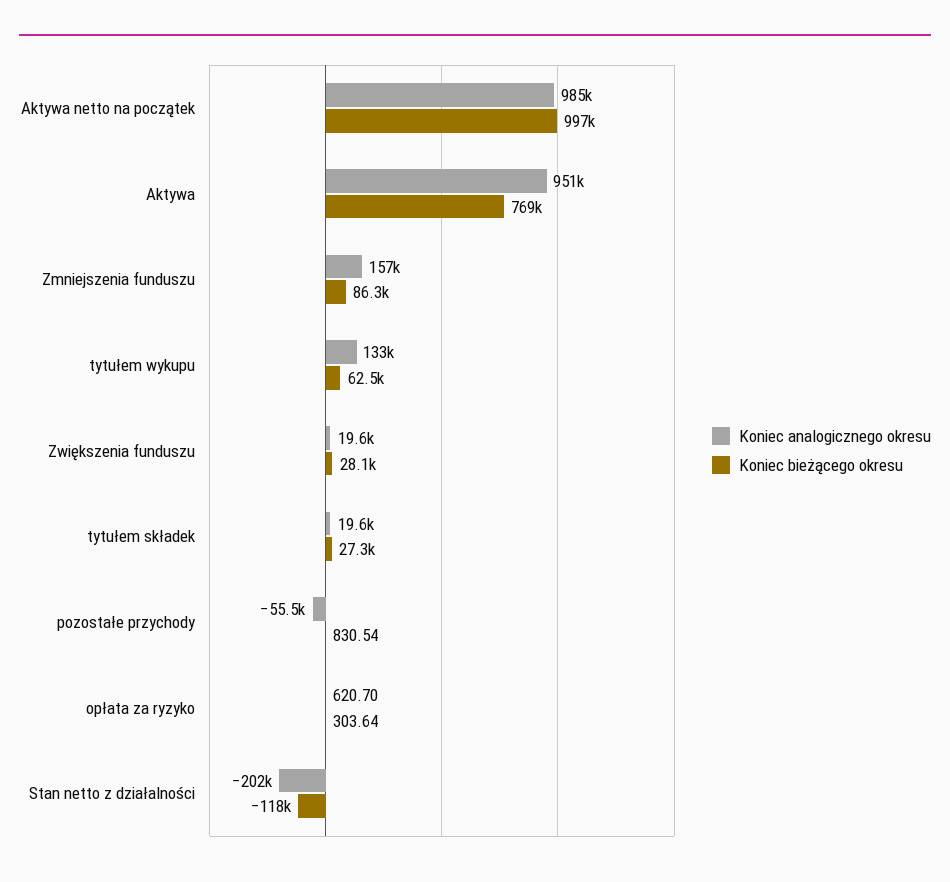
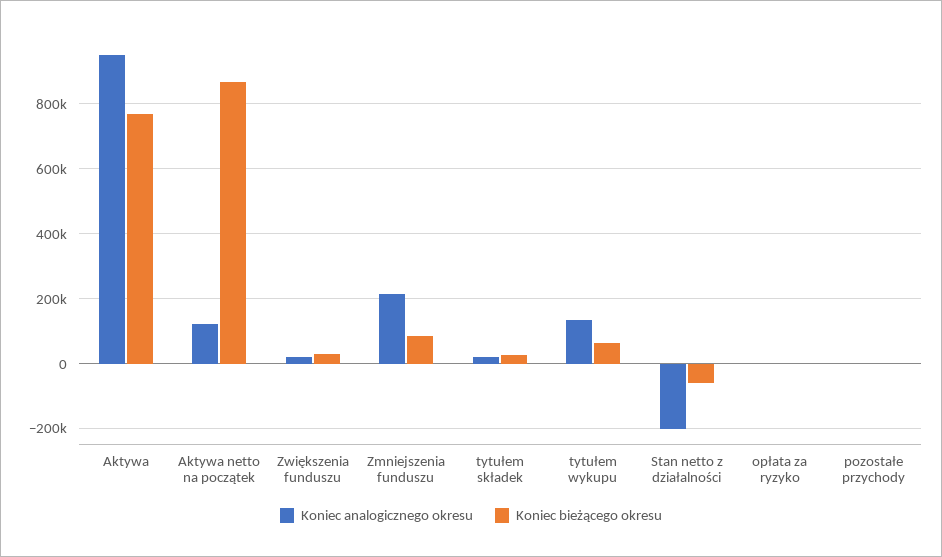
  {
    "Koniec analogicznego okresu": {
-     "Aktywa netto na początek": 985000,
+     "Aktywa netto na początek": 120000,
      "Aktywa": 951000,
-     "Zmniejszenia funduszu": 157000,
+     "Zmniejszenia funduszu": 220000,
      "tytułem wykupu": 133000,
      "Zwiększenia funduszu": 19600,
      "tytułem składek": 19600,
-     "pozostałe przychody": -55500,
+     "pozostałe przychody": 0,
      "opłata za ryzyko": 620.7,
      "Stan netto z działalności": -202000
    },
    "Koniec bieżącego okresu": {
-     "Aktywa netto na początek": 997000,
+     "Aktywa netto na początek": 860000,
      "Aktywa": 769000,
      "Zmniejszenia funduszu": 86300,
      "tytułem wykupu": 62500,
      "Zwiększenia funduszu": 28100,
      "tytułem składek": 27300,
      "pozostałe przychody": 830.54,
      "opłata za ryzyko": 303.64,
-     "Stan netto z działalności": -118000
+     "Stan netto z działalności": -60000
    }
  }

